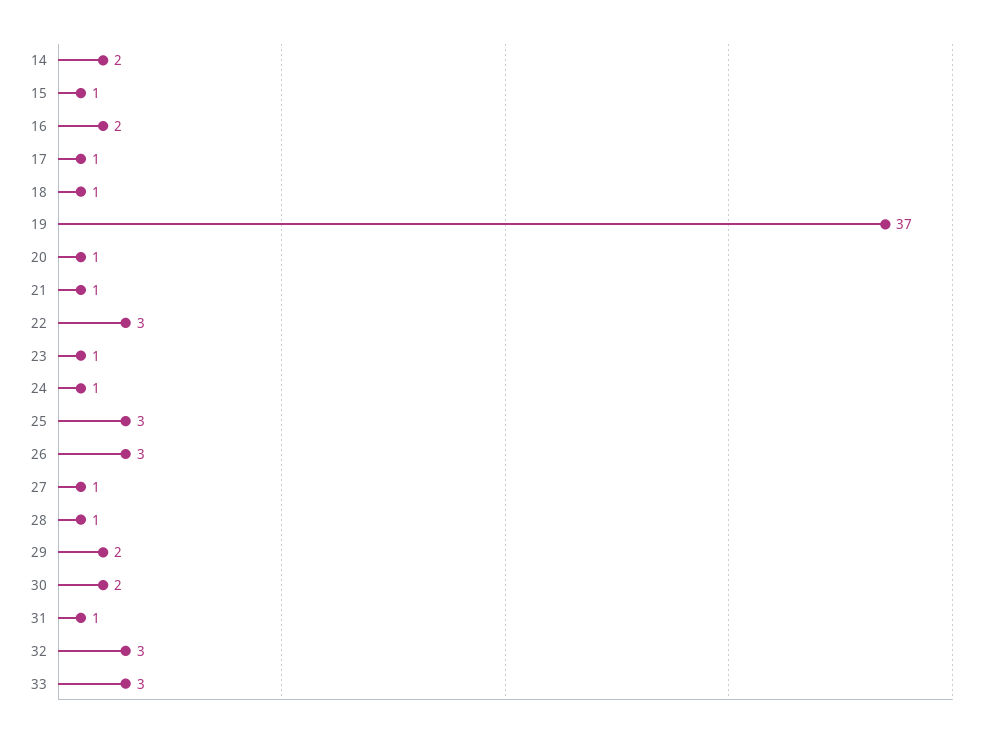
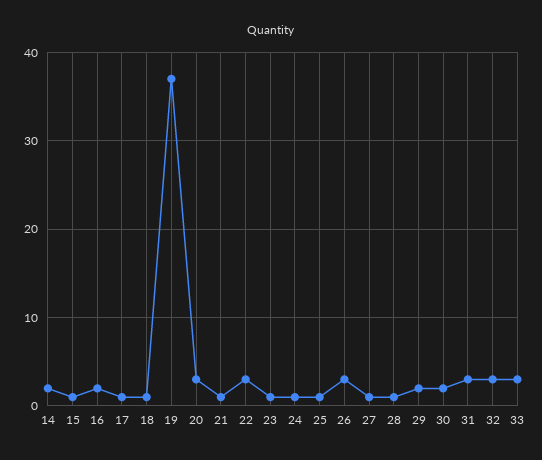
  {
    "14": 2,
    "15": 1,
    "16": 2,
    "17": 1,
    "18": 1,
    "19": 37,
-   "20": 1,
+   "20": 3,
    "21": 1,
    "22": 3,
    "23": 1,
    "24": 1,
-   "25": 3,
+   "25": 1,
    "26": 3,
    "27": 1,
    "28": 1,
    "29": 2,
    "30": 2,
-   "31": 1,
+   "31": 3,
    "32": 3,
    "33": 3
  }

